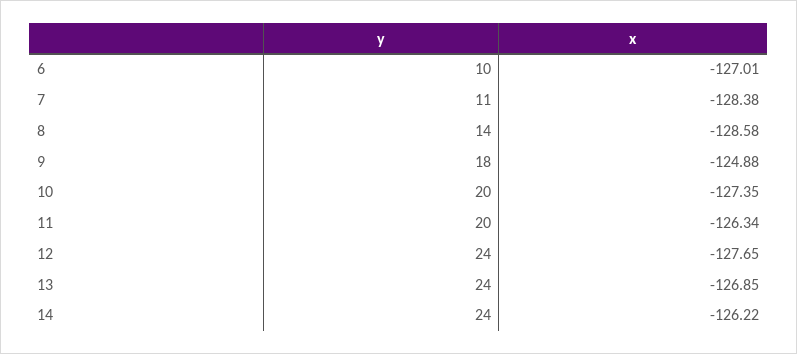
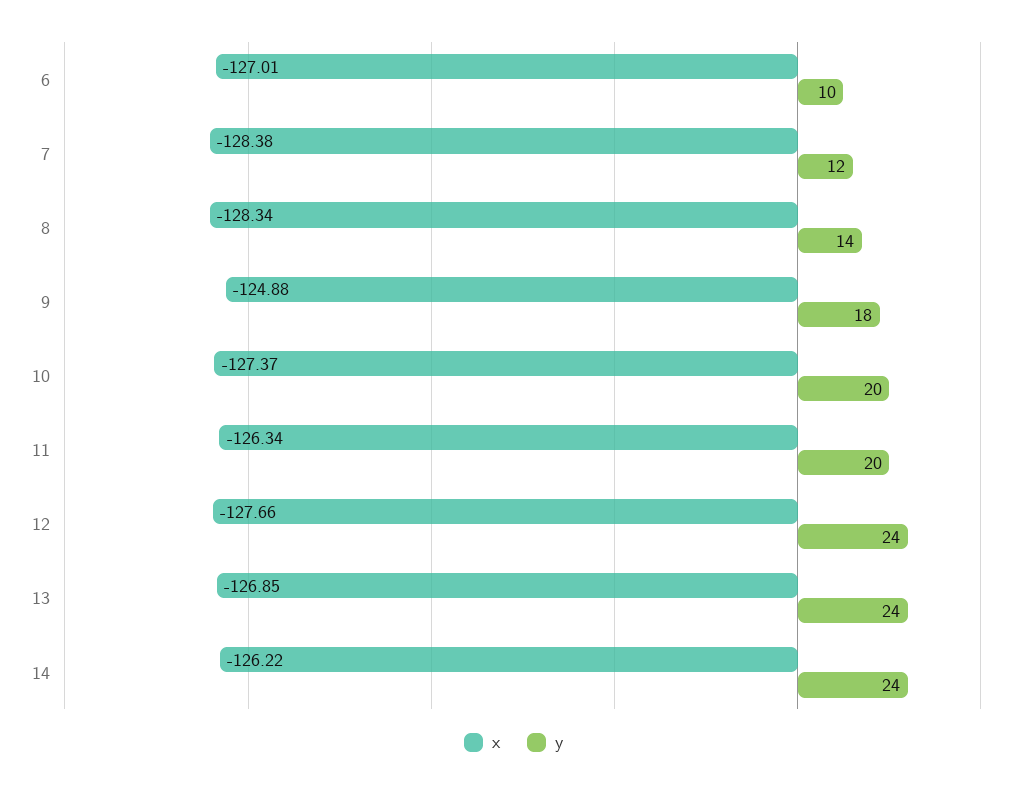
  {
    "y": {
      "6": 10,
-     "7": 11,
+     "7": 12,
      "8": 14,
      "9": 18,
      "10": 20,
      "11": 20,
      "12": 24,
      "13": 24,
      "14": 24
    },
    "x": {
      "6": -127.01,
      "7": -128.38,
-     "8": -128.58,
+     "8": -128.34,
      "9": -124.88,
-     "10": -127.35,
+     "10": -127.37,
      "11": -126.34,
-     "12": -127.65,
+     "12": -127.66,
      "13": -126.85,
      "14": -126.22
    }
  }

